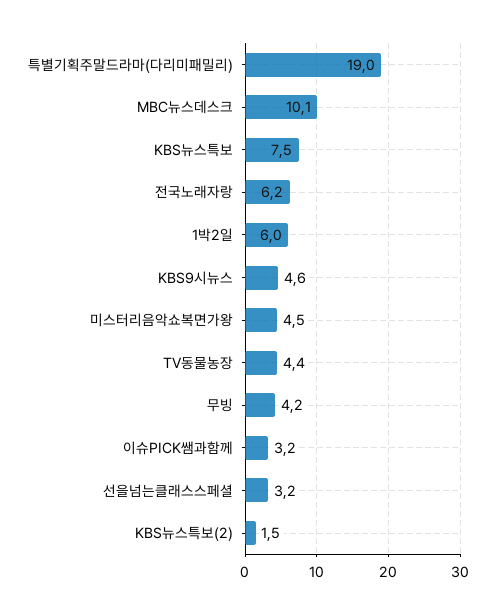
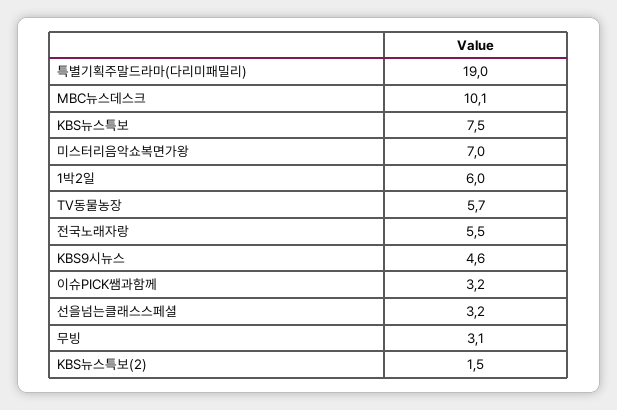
  {
    "특별기획주말드라마(다리미패밀리)": 19,
    "MBC뉴스데스크": 10.1,
    "KBS뉴스특보": 7.5,
-   "전국노래자랑": 6.2,
+   "전국노래자랑": 5.5,
    "1박2일": 6,
    "KBS9시뉴스": 4.6,
-   "미스터리음악쇼복면가왕": 4.5,
+   "미스터리음악쇼복면가왕": 7,
-   "TV동물농장": 4.4,
+   "TV동물농장": 5.7,
-   "무빙": 4.2,
+   "무빙": 3.1,
    "이슈PICK쌤과함께": 3.2,
    "선을넘는클래스스페셜": 3.2,
    "KBS뉴스특보(2)": 1.5
  }

